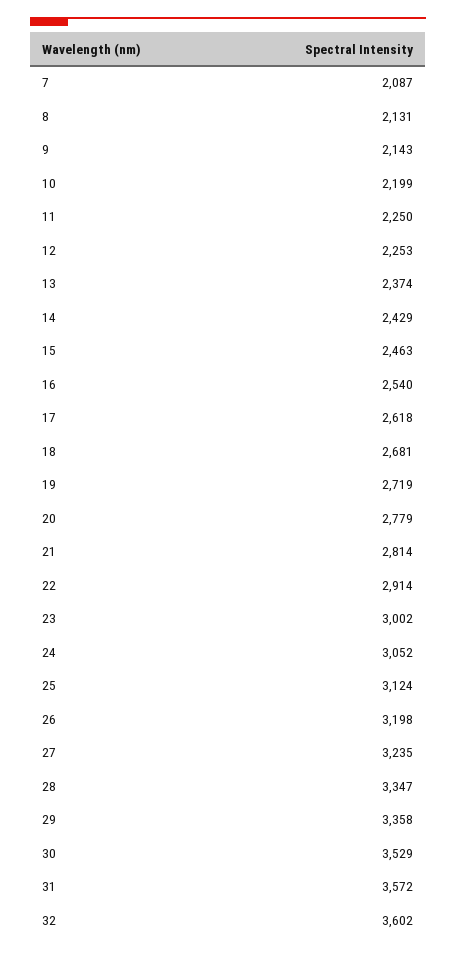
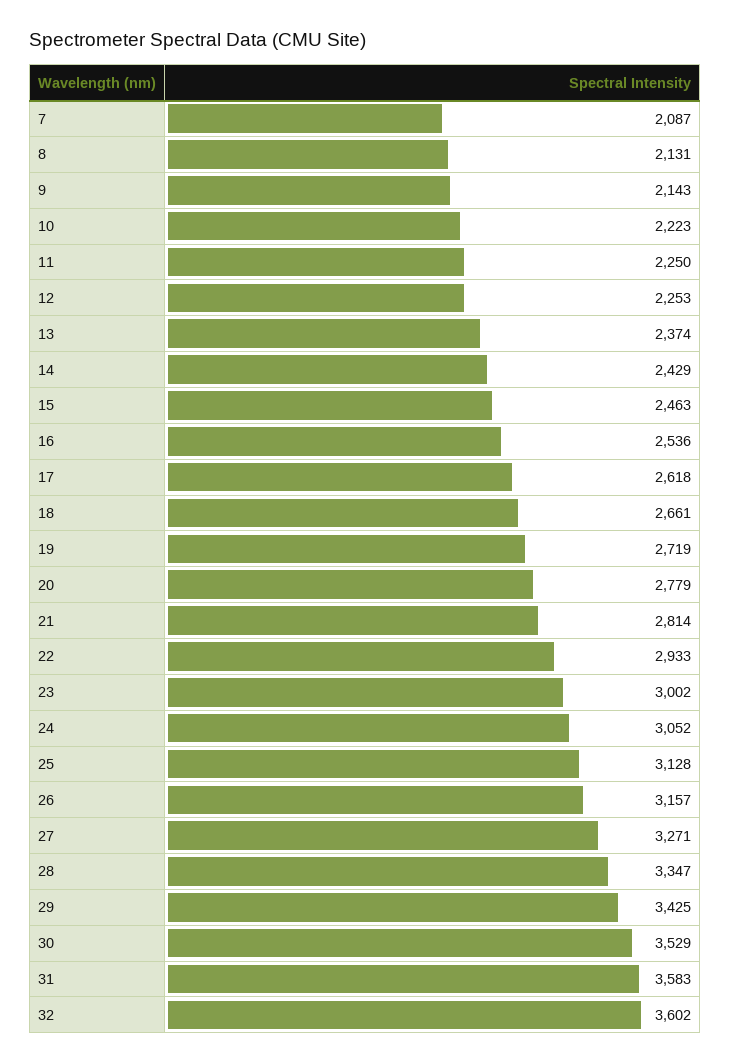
  {
    "7": 2087,
    "8": 2131,
    "9": 2143,
-   "10": 2199,
+   "10": 2223,
    "11": 2250,
    "12": 2253,
    "13": 2374,
    "14": 2429,
    "15": 2463,
-   "16": 2540,
+   "16": 2536,
    "17": 2618,
-   "18": 2681,
+   "18": 2661,
    "19": 2719,
    "20": 2779,
    "21": 2814,
-   "22": 2914,
+   "22": 2933,
    "23": 3002,
    "24": 3052,
-   "25": 3124,
+   "25": 3128,
-   "26": 3198,
+   "26": 3157,
-   "27": 3235,
+   "27": 3271,
    "28": 3347,
-   "29": 3358,
+   "29": 3425,
    "30": 3529,
-   "31": 3572,
+   "31": 3583,
    "32": 3602
  }

